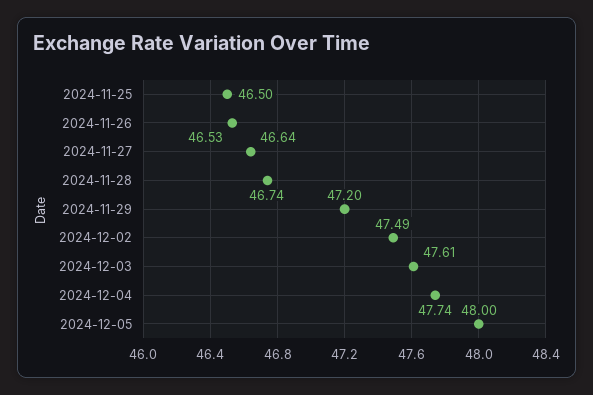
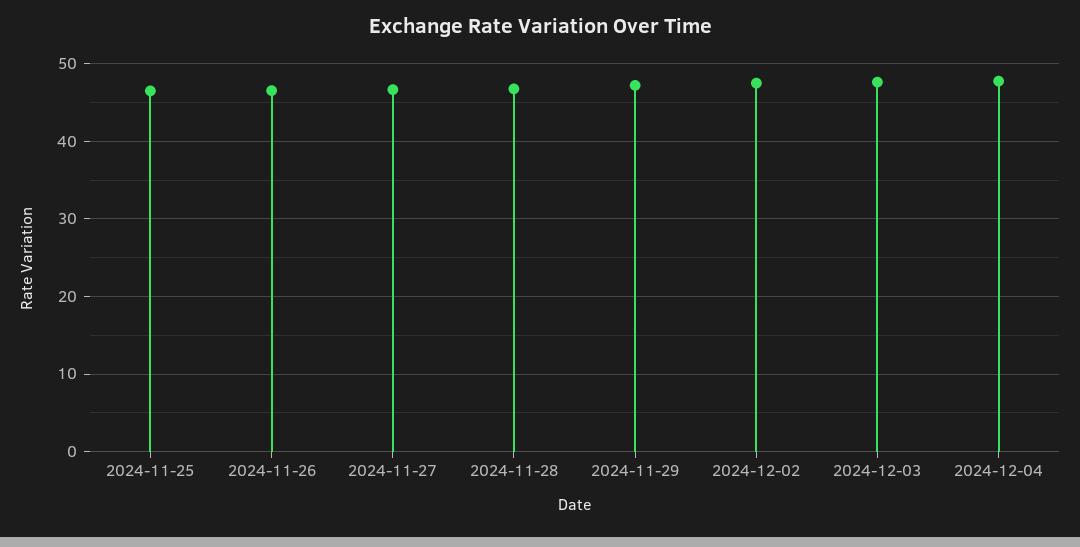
  {
    "2024-11-25": 46.5,
    "2024-11-26": 46.53,
    "2024-11-27": 46.64,
    "2024-11-28": 46.74,
    "2024-11-29": 47.2,
    "2024-12-02": 47.49,
    "2024-12-03": 47.61,
-   "2024-12-04": 47.74,
+   "2024-12-04": 47.74
-   "2024-12-05": 48
  }

